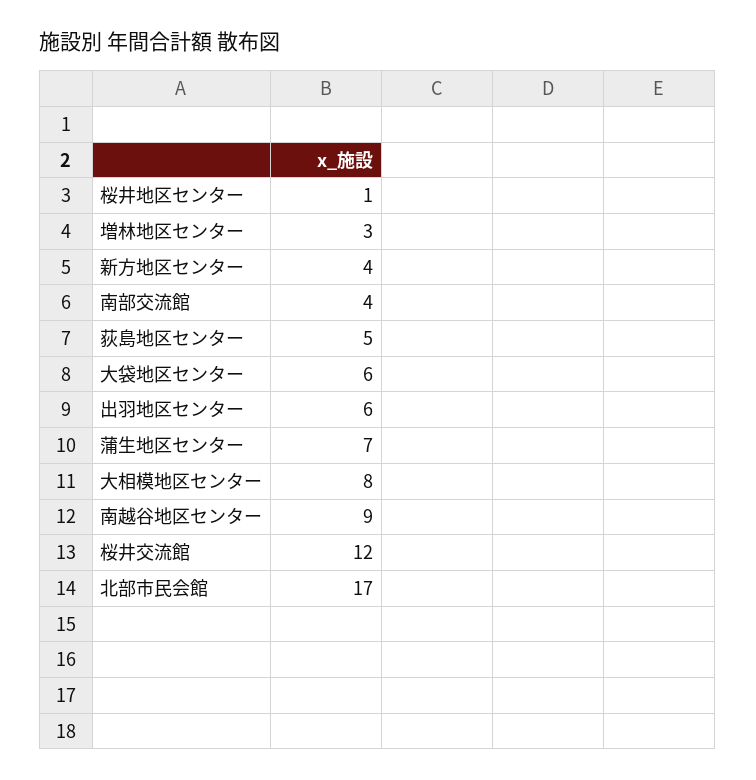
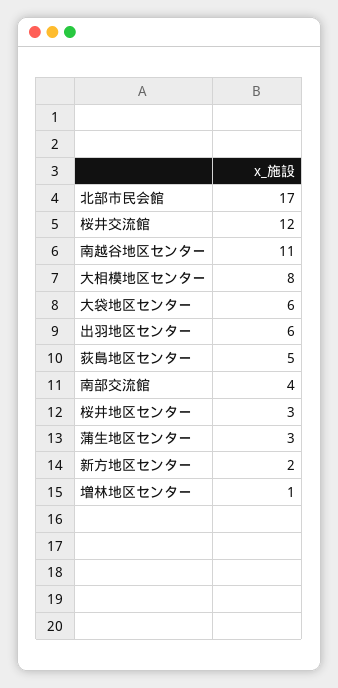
  {
-   "桜井地区センター": 1,
+   "桜井地区センター": 3,
-   "増林地区センター": 3,
+   "増林地区センター": 1,
-   "新方地区センター": 4,
+   "新方地区センター": 2,
    "南部交流館": 4,
    "荻島地区センター": 5,
    "大袋地区センター": 6,
    "出羽地区センター": 6,
-   "蒲生地区センター": 7,
+   "蒲生地区センター": 3,
    "大相模地区センター": 8,
-   "南越谷地区センター": 9,
+   "南越谷地区センター": 11,
    "桜井交流館": 12,
    "北部市民会館": 17
  }

